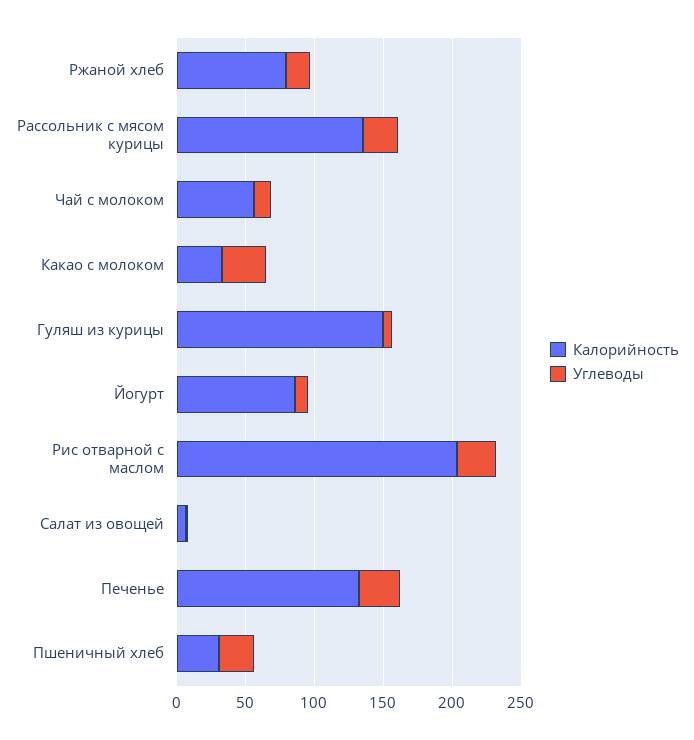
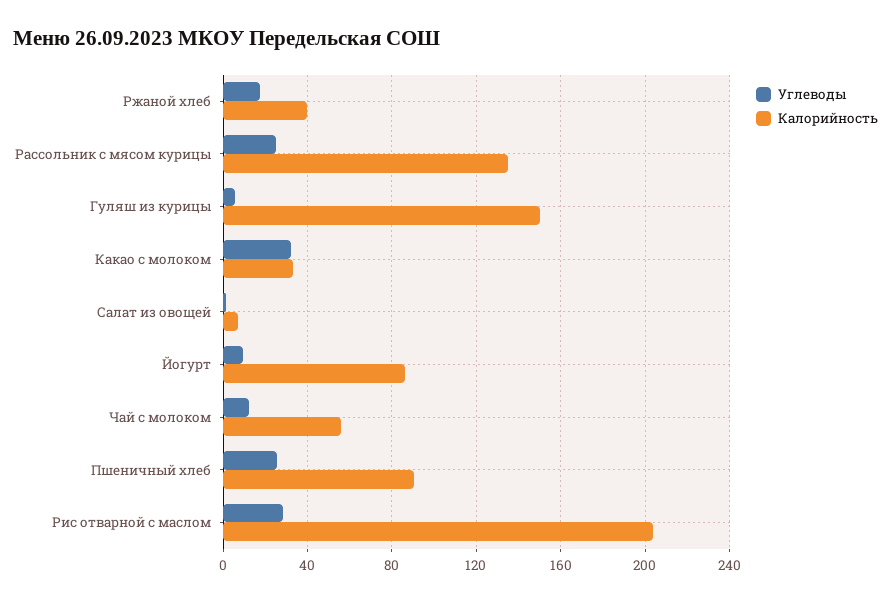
  {
    "Калорийность": {
-     "Ржаной хлеб": 80,
+     "Ржаной хлеб": 40,
      "Рассольник с мясом курицы": 135,
      "Чай с молоком": 55,
      "Какао с молоком": 35,
      "Гуляш из курицы": 150,
      "Йогурт": 85,
      "Рис отварной с маслом": 205,
      "Салат из овощей": 5,
-     "Печенье": 130,
-     "Пшеничный хлеб": 30
+     "Пшеничный хлеб": 90
    },
    "Углеводы": {
      "Ржаной хлеб": 15,
      "Рассольник с мясом курицы": 25,
      "Чай с молоком": 10,
      "Какао с молоком": 30,
      "Гуляш из курицы": 5,
      "Йогурт": 10,
      "Рис отварной с маслом": 30,
      "Салат из овощей": 0,
-     "Печенье": 30,
      "Пшеничный хлеб": 25
    }
  }

